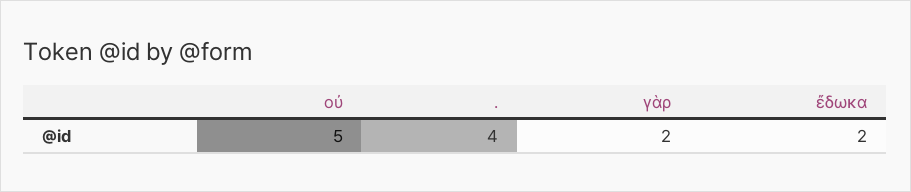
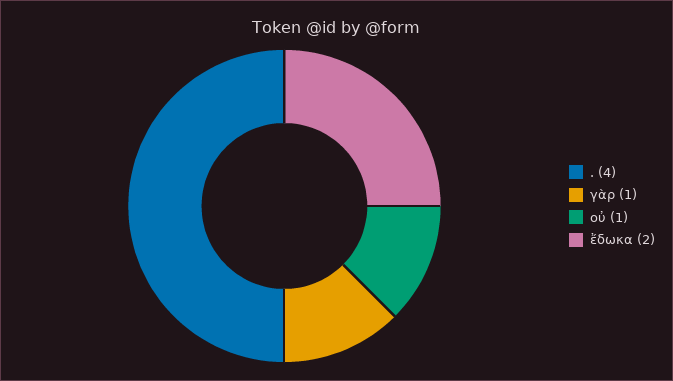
  {
-   "οὐ": 5,
+   "οὐ": 1,
    ".": 4,
-   "γὰρ": 2,
+   "γὰρ": 1,
    "ἔδωκα": 2
  }

